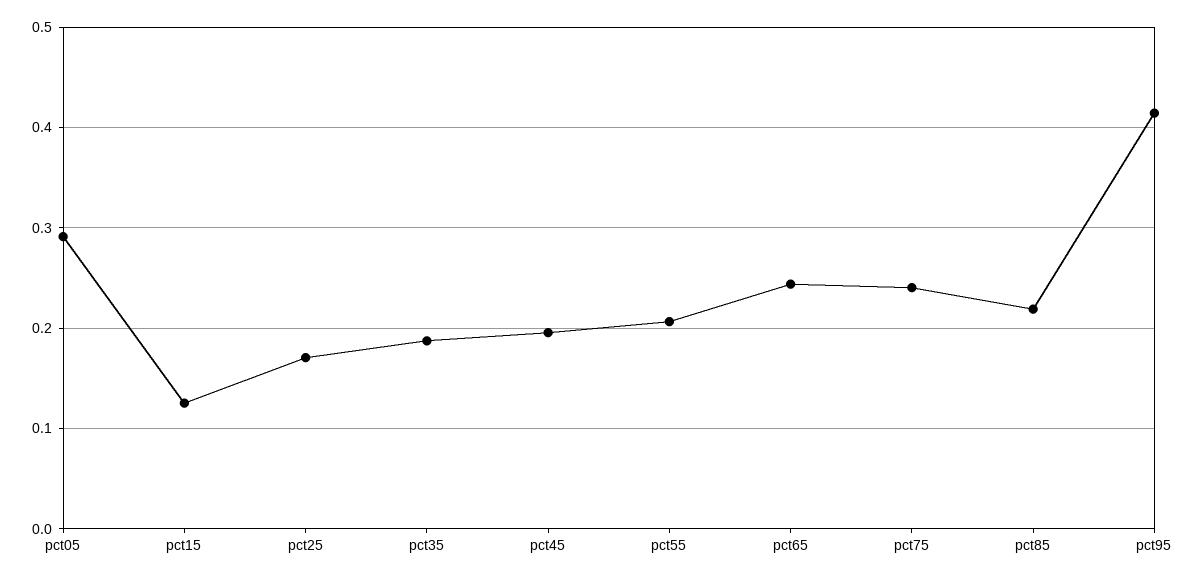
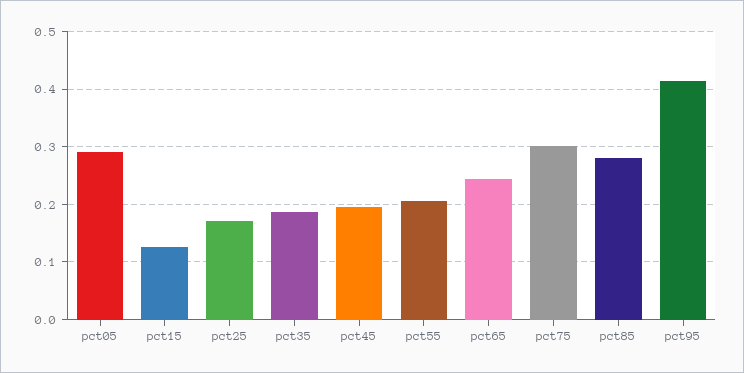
  {
    "pct05": 0.29,
    "pct15": 0.13,
    "pct25": 0.17,
    "pct35": 0.19,
    "pct45": 0.2,
    "pct55": 0.21,
    "pct65": 0.24,
-   "pct75": 0.24,
+   "pct75": 0.3,
-   "pct85": 0.22,
+   "pct85": 0.28,
    "pct95": 0.41
  }

